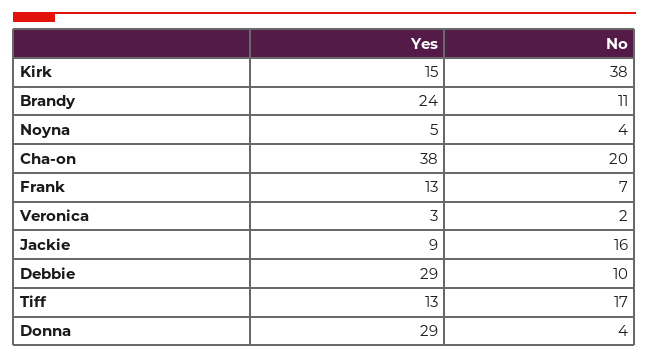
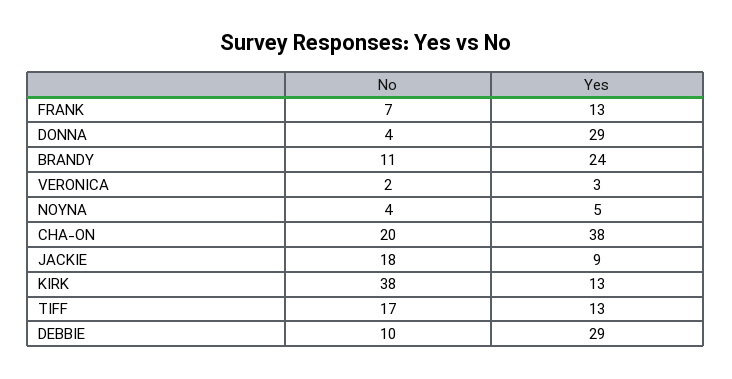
  {
    "Yes": {
-     "Kirk": 15,
+     "Kirk": 13,
      "Brandy": 24,
      "Noyna": 5,
      "Cha-on": 38,
      "Frank": 13,
      "Veronica": 3,
      "Jackie": 9,
      "Debbie": 29,
      "Tiff": 13,
      "Donna": 29
    },
    "No": {
      "Kirk": 38,
      "Brandy": 11,
      "Noyna": 4,
      "Cha-on": 20,
      "Frank": 7,
      "Veronica": 2,
-     "Jackie": 16,
+     "Jackie": 18,
      "Debbie": 10,
      "Tiff": 17,
      "Donna": 4
    }
  }

